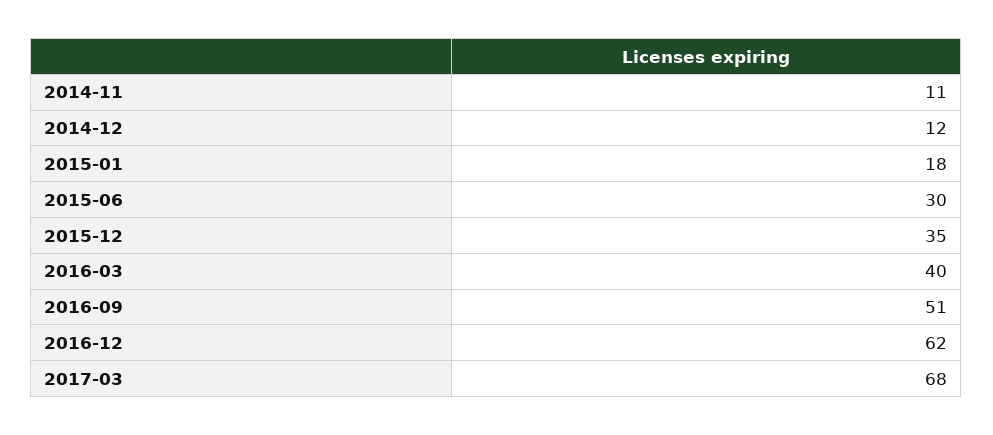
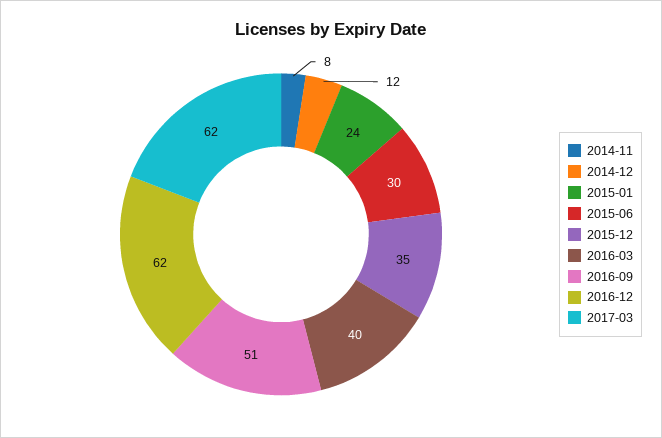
  {
-   "2014-11": 11,
+   "2014-11": 8,
    "2014-12": 12,
-   "2015-01": 18,
+   "2015-01": 24,
    "2015-06": 30,
    "2015-12": 35,
    "2016-03": 40,
    "2016-09": 51,
    "2016-12": 62,
-   "2017-03": 68
+   "2017-03": 62
  }

